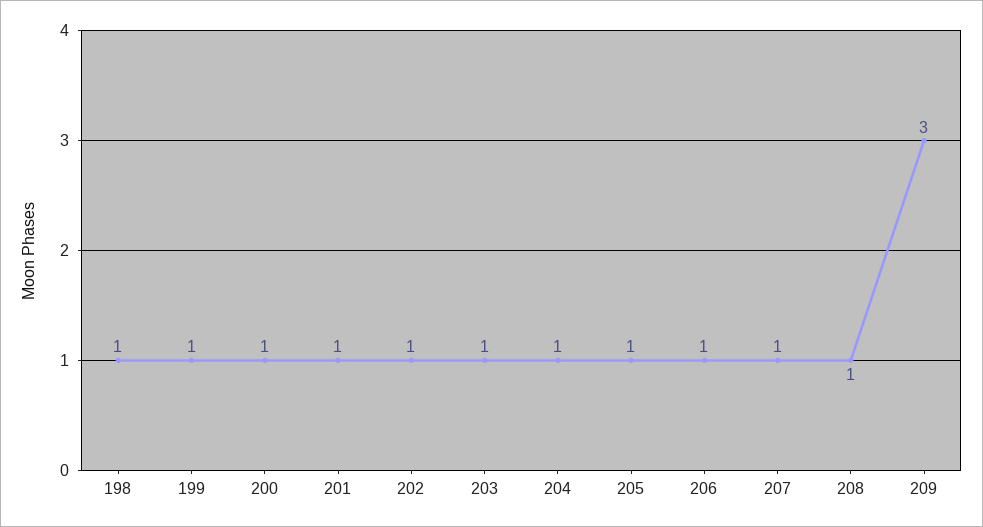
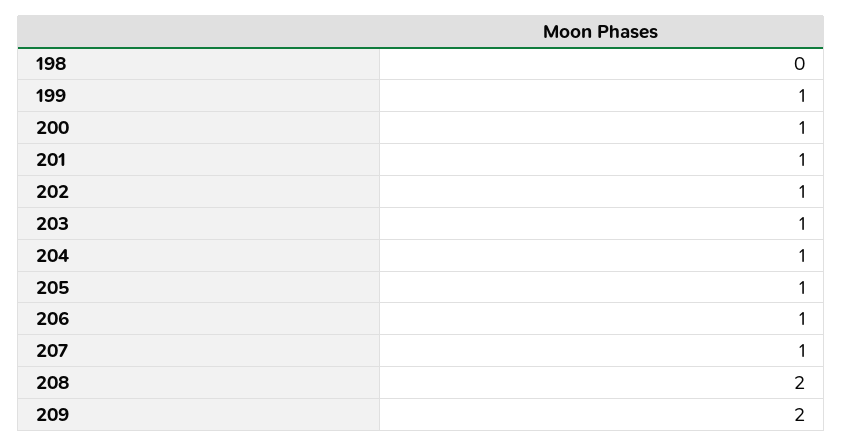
  {
-   "198": 1,
+   "198": 0,
    "199": 1,
    "200": 1,
    "201": 1,
    "202": 1,
    "203": 1,
    "204": 1,
    "205": 1,
    "206": 1,
    "207": 1,
-   "208": 1,
+   "208": 2,
-   "209": 3
+   "209": 2
  }

